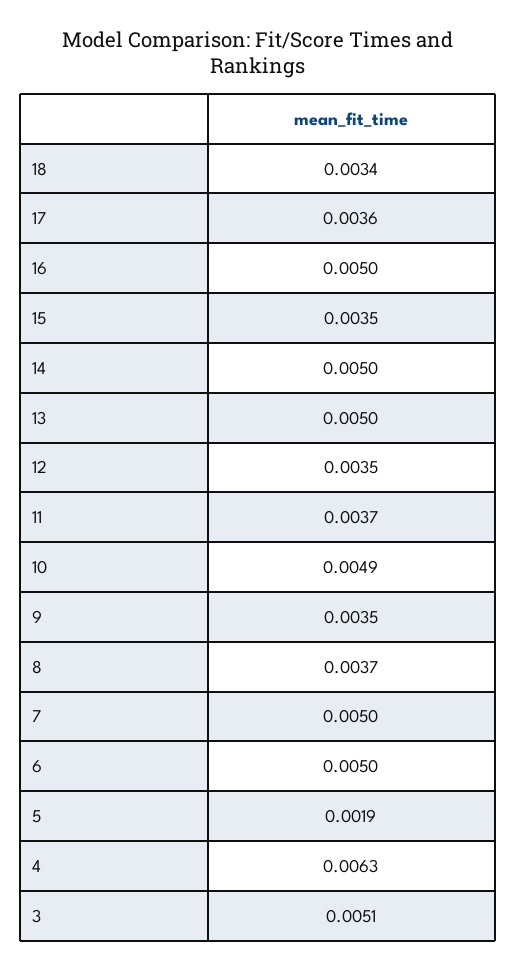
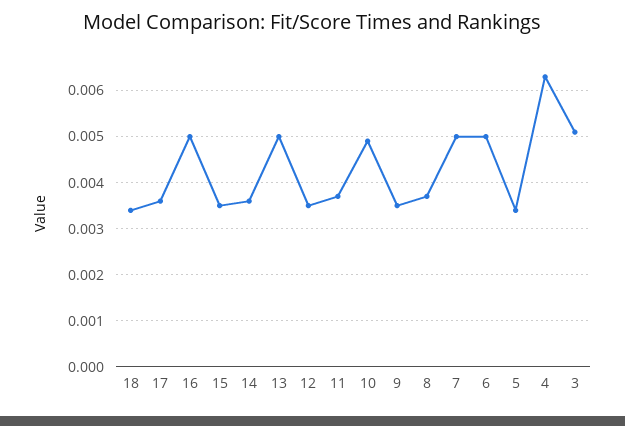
  {
    "18": 0.0034,
    "17": 0.0036,
    "16": 0.005,
    "15": 0.0035,
-   "14": 0.005,
+   "14": 0.0035,
    "13": 0.005,
    "12": 0.0035,
    "11": 0.0037,
    "10": 0.0049,
    "9": 0.0035,
    "8": 0.0037,
    "7": 0.005,
    "6": 0.005,
-   "5": 0.0019,
+   "5": 0.0035,
    "4": 0.0063,
    "3": 0.0051
  }

